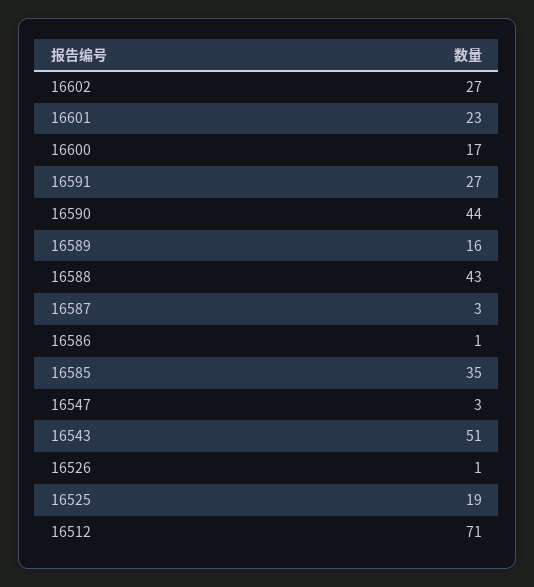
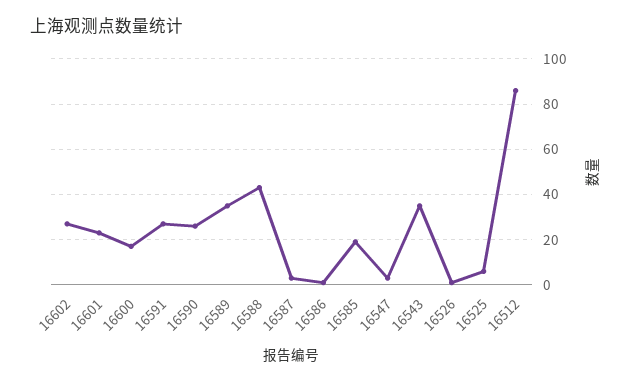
  {
    "16602": 27,
    "16601": 23,
    "16600": 17,
    "16591": 27,
-   "16590": 44,
+   "16590": 25,
-   "16589": 16,
+   "16589": 35,
    "16588": 43,
    "16587": 3,
    "16586": 1,
-   "16585": 35,
+   "16585": 20,
    "16547": 3,
-   "16543": 51,
+   "16543": 35,
    "16526": 1,
-   "16525": 19,
+   "16525": 5,
-   "16512": 71
+   "16512": 85
  }

